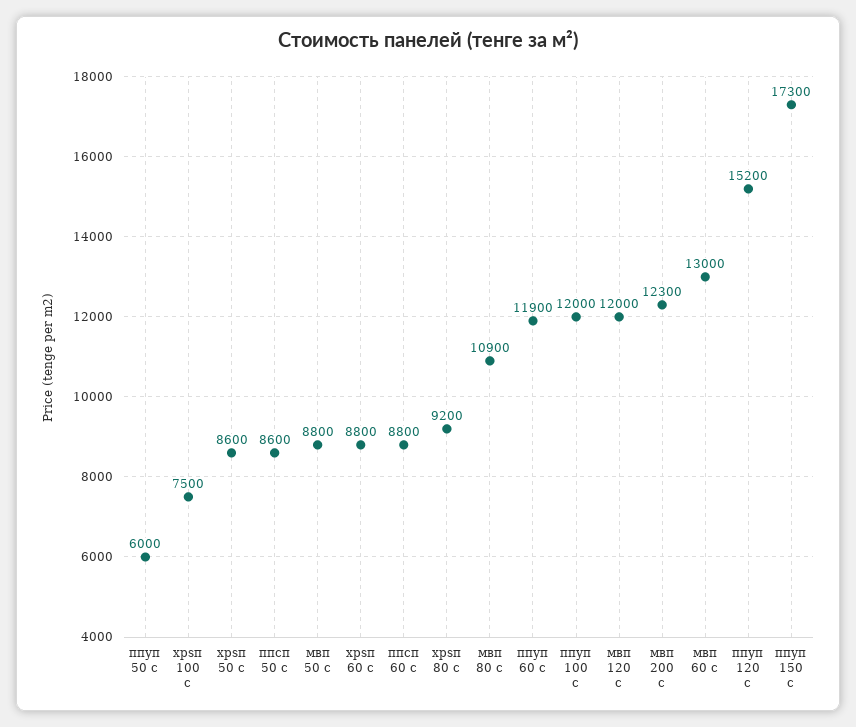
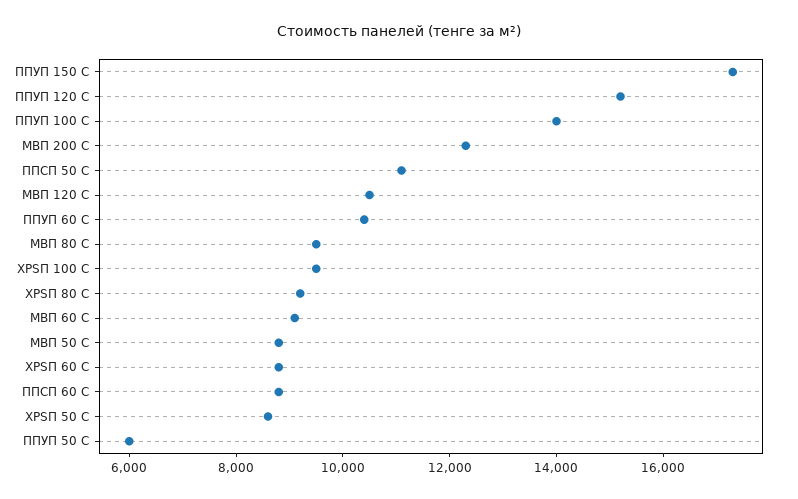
  {
    "ппуп 50 с": 6000,
-   "xpsп 100 с": 7500,
+   "xpsп 100 с": 9500,
    "xpsп 50 с": 8600,
-   "ппсп 50 с": 8600,
+   "ппсп 50 с": 11000,
    "мвп 50 с": 8800,
    "xpsп 60 с": 8800,
    "ппсп 60 с": 8800,
    "xpsп 80 с": 9200,
-   "мвп 80 с": 10900,
+   "мвп 80 с": 9500,
-   "ппуп 60 с": 11900,
+   "ппуп 60 с": 10500,
-   "ппуп 100 с": 12000,
+   "ппуп 100 с": 14000,
-   "мвп 120 с": 12000,
+   "мвп 120 с": 10500,
    "мвп 200 с": 12300,
-   "мвп 60 с": 13000,
+   "мвп 60 с": 9000,
    "ппуп 120 с": 15200,
    "ппуп 150 с": 17300
  }

